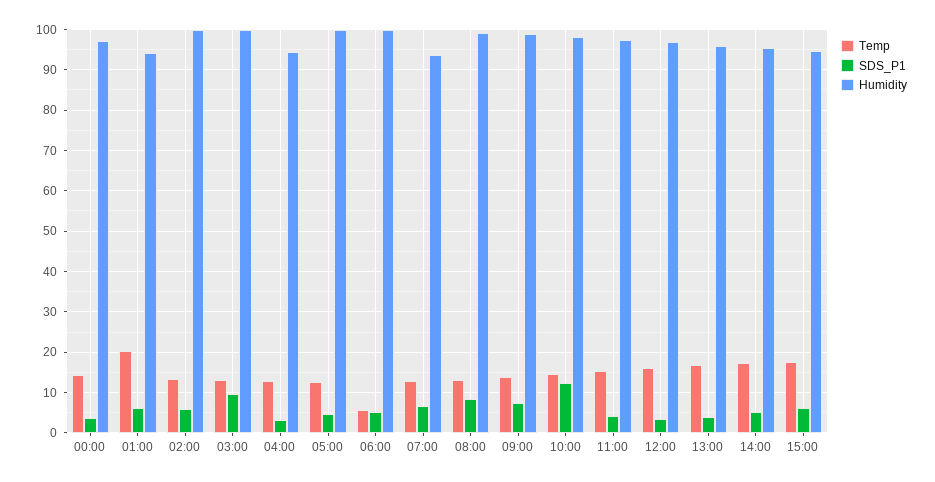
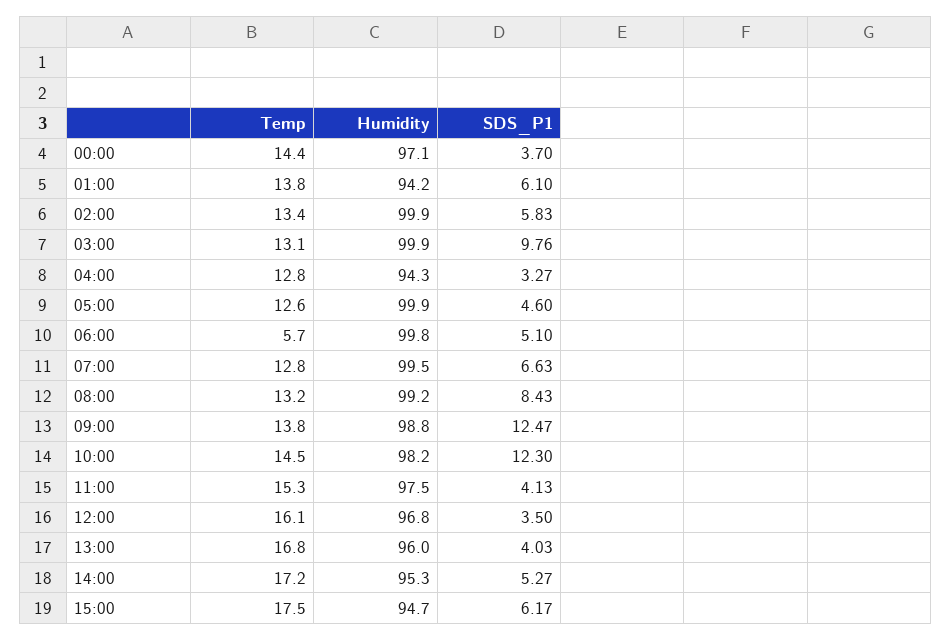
  {
    "Temp": {
      "00:00": 14.4,
-     "01:00": 20,
+     "01:00": 13.8,
      "02:00": 13.4,
      "03:00": 13.1,
      "04:00": 12.8,
      "05:00": 12.6,
      "06:00": 5.7,
      "07:00": 12.8,
      "08:00": 13.2,
      "09:00": 13.8,
      "10:00": 14.5,
      "11:00": 15.3,
      "12:00": 16.1,
      "13:00": 16.8,
      "14:00": 17.2,
      "15:00": 17.5
    },
    "SDS_P1": {
      "00:00": 3.7,
      "01:00": 6.1,
      "02:00": 5.83,
      "03:00": 9.76,
      "04:00": 3.27,
      "05:00": 4.6,
      "06:00": 5.1,
      "07:00": 6.63,
      "08:00": 8.43,
-     "09:00": 8,
+     "09:00": 12.47,
      "10:00": 12.3,
      "11:00": 4.13,
      "12:00": 3.5,
      "13:00": 4.03,
      "14:00": 5.27,
      "15:00": 6.17
    },
    "Humidity": {
      "00:00": 97.1,
      "01:00": 94.2,
      "02:00": 99.9,
      "03:00": 99.9,
      "04:00": 94.3,
      "05:00": 99.9,
      "06:00": 99.8,
-     "07:00": 94,
+     "07:00": 99.5,
      "08:00": 99.2,
      "09:00": 98.8,
      "10:00": 98.2,
      "11:00": 97.5,
      "12:00": 96.8,
      "13:00": 96,
      "14:00": 95.3,
      "15:00": 94.7
    }
  }

